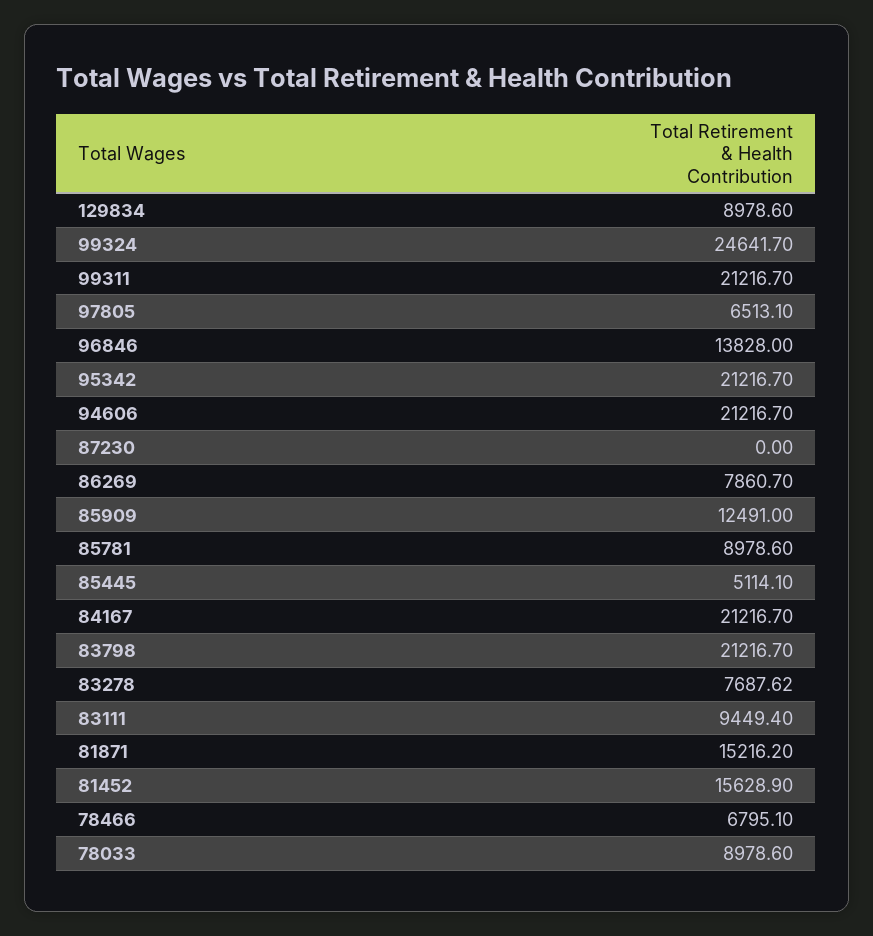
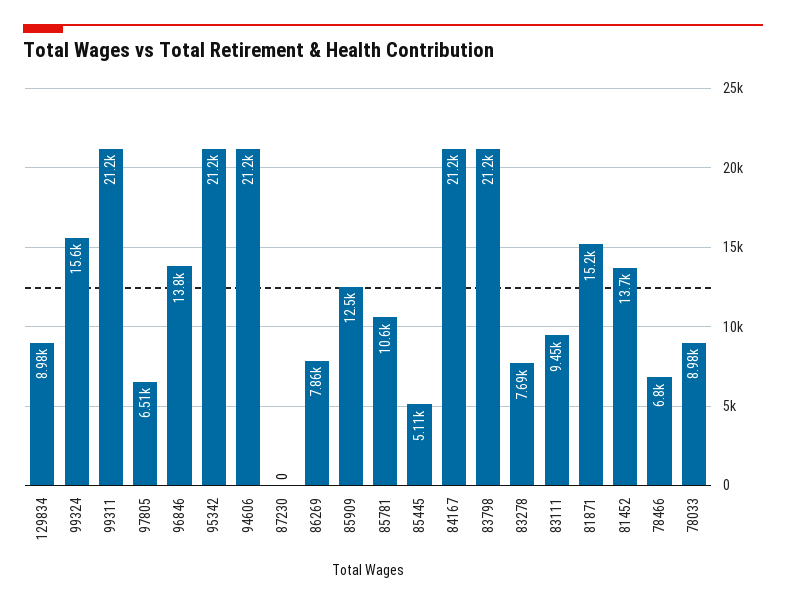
  {
    "129834": 8978.6,
-   "99324": 24641.7,
+   "99324": 15600,
    "99311": 21216.7,
    "97805": 6513.1,
    "96846": 13828,
    "95342": 21216.7,
    "94606": 21216.7,
    "87230": 0,
    "86269": 7860.7,
    "85909": 12491,
-   "85781": 8978.6,
+   "85781": 10600,
    "85445": 5114.1,
    "84167": 21216.7,
    "83798": 21216.7,
    "83278": 7687.62,
    "83111": 9449.4,
    "81871": 15216.2,
-   "81452": 15628.9,
+   "81452": 13700,
    "78466": 6795.1,
    "78033": 8978.6
  }

